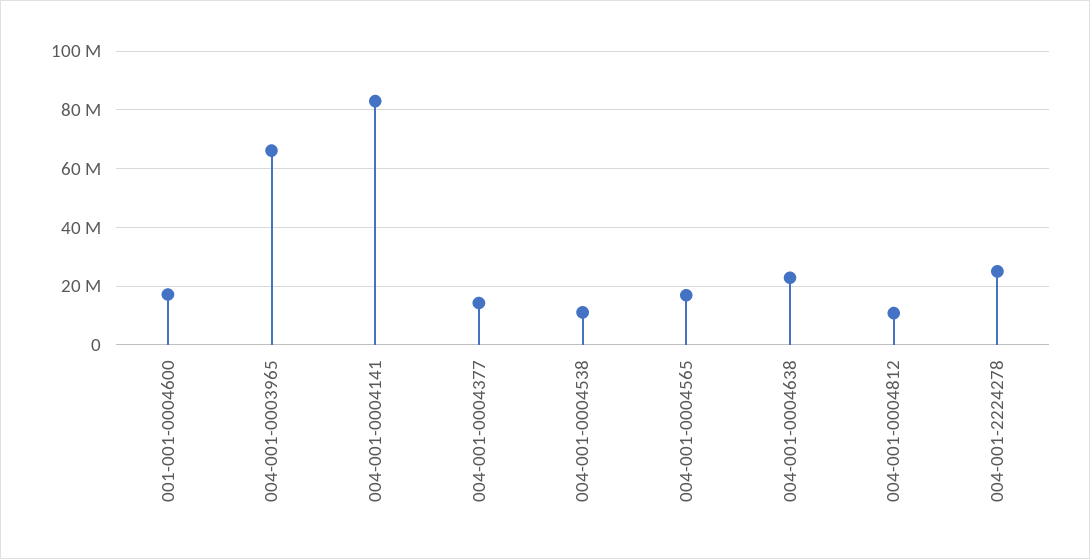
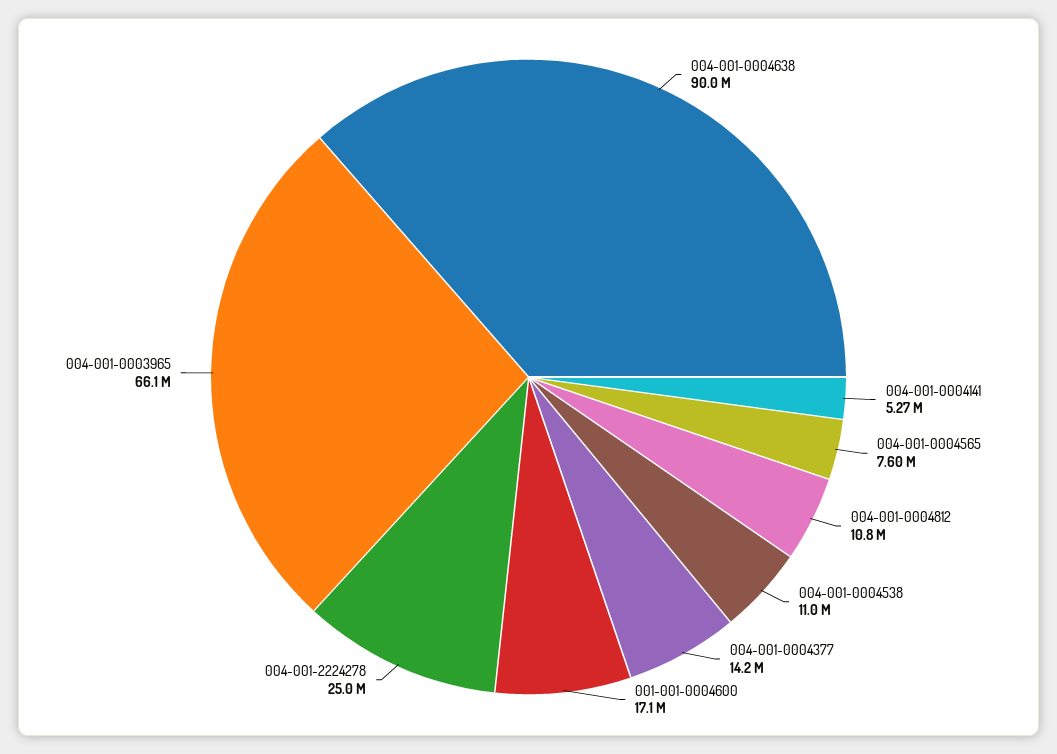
  {
    "001-001-0004600": 17100000,
    "004-001-0003965": 66100000,
-   "004-001-0004141": 82500000,
+   "004-001-0004141": 5270000,
    "004-001-0004377": 14200000,
    "004-001-0004538": 11000000,
-   "004-001-0004565": 17500000,
+   "004-001-0004565": 7600000,
-   "004-001-0004638": 22500000,
+   "004-001-0004638": 90000000,
    "004-001-0004812": 10800000,
    "004-001-2224278": 25000000
  }

